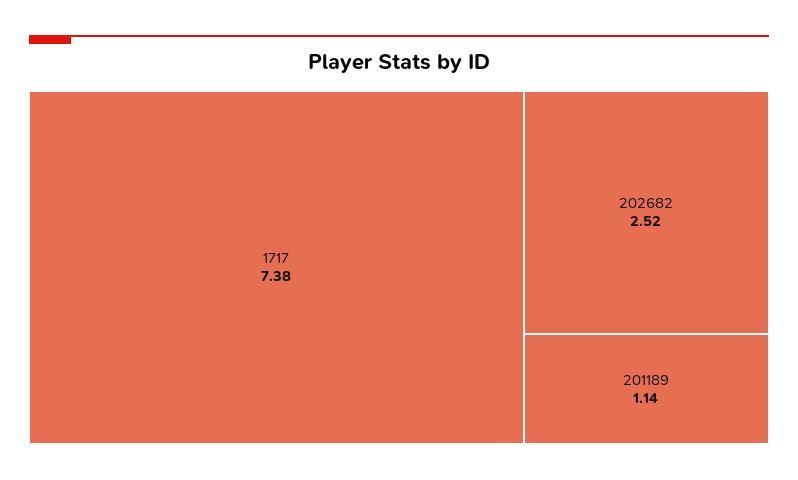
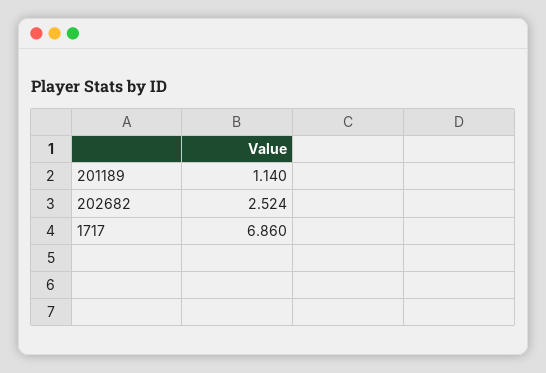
  {
-   "1717": 7.38,
+   "1717": 6.86,
    "202682": 2.524,
    "201189": 1.14
  }

